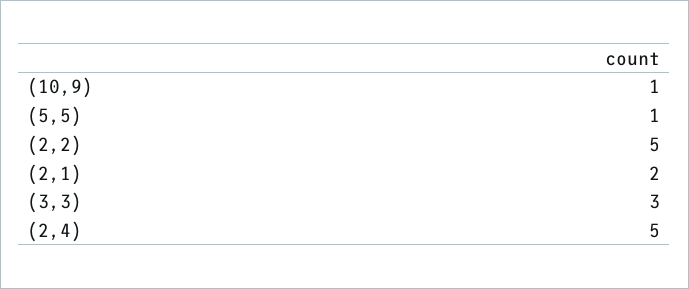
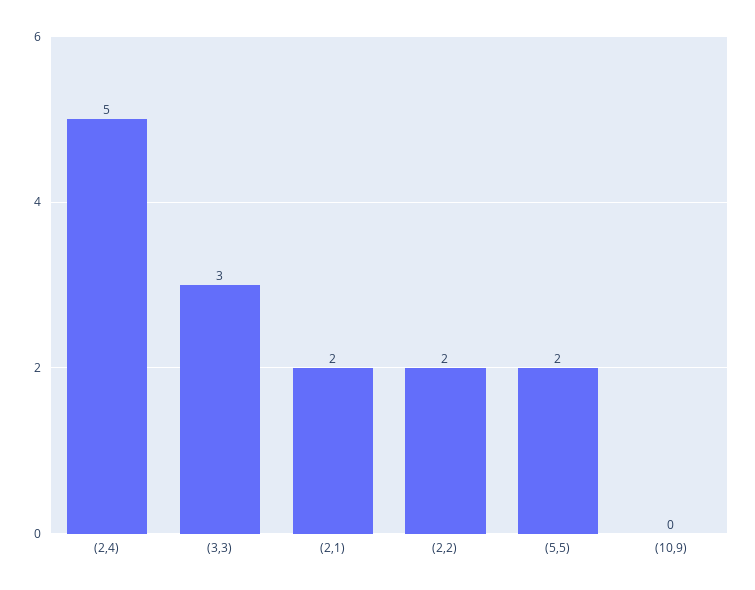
  {
-   "(10,9)": 1,
+   "(10,9)": 0,
-   "(5,5)": 1,
+   "(5,5)": 2,
-   "(2,2)": 5,
+   "(2,2)": 2,
    "(2,1)": 2,
    "(3,3)": 3,
    "(2,4)": 5
  }

